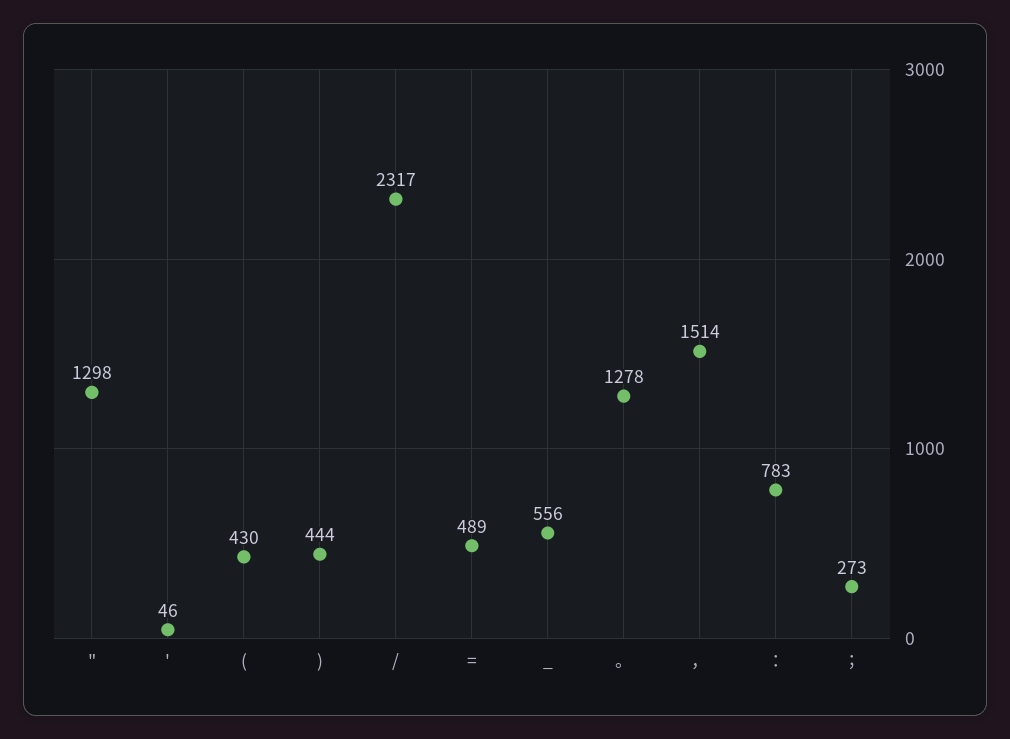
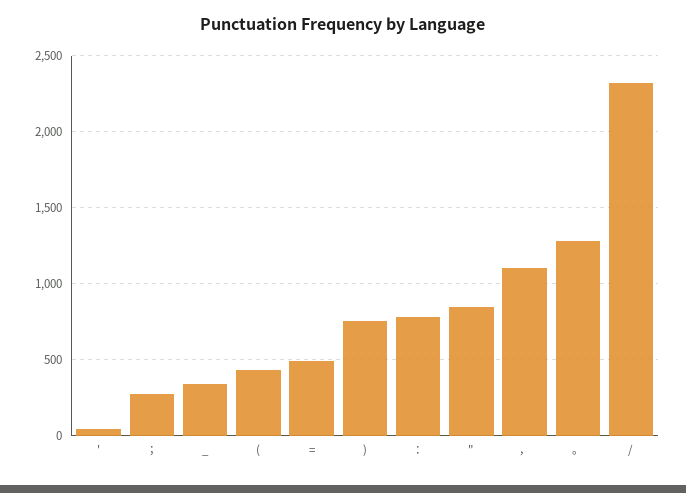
  {
-   "\"": 1298,
+   "\"": 850,
    "'": 46,
    "(": 430,
-   ")": 444,
+   ")": 750,
    "/": 2317,
    "=": 489,
-   "_": 556,
+   "_": 350,
    "。": 1278,
-   "，": 1514,
+   "，": 1100,
    "：": 783,
    "；": 273
  }

